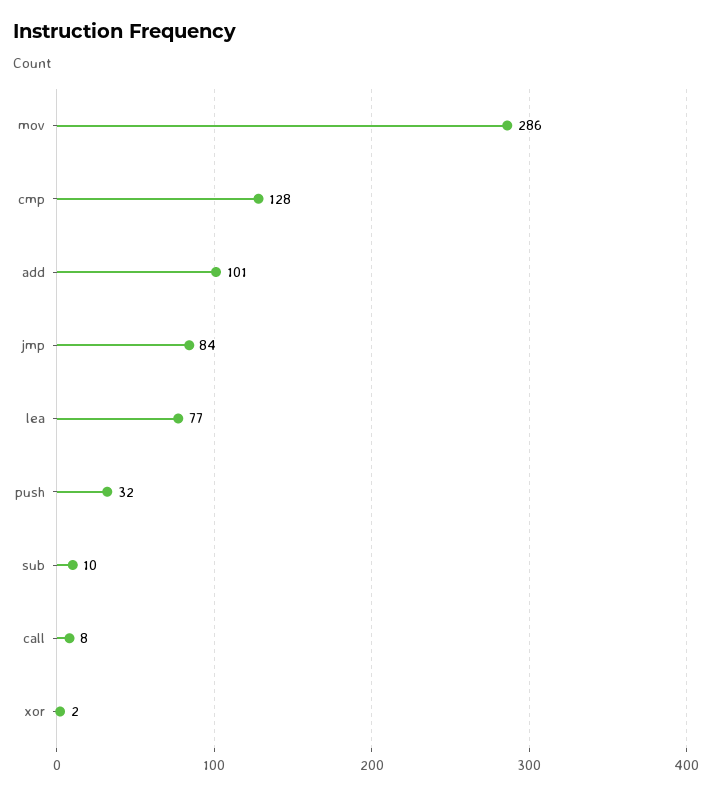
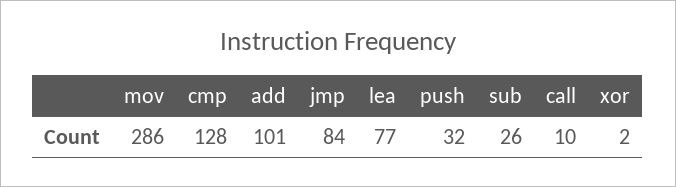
  {
    "mov": 286,
    "cmp": 128,
    "add": 101,
    "jmp": 84,
    "lea": 77,
    "push": 32,
-   "sub": 10,
+   "sub": 26,
-   "call": 8,
+   "call": 10,
    "xor": 2
  }

